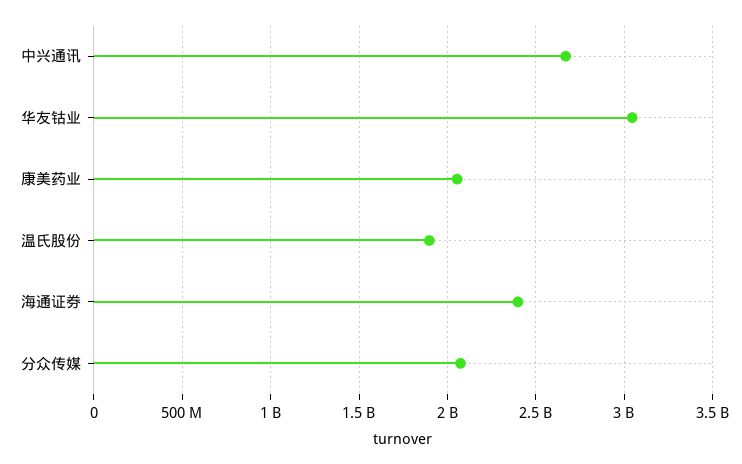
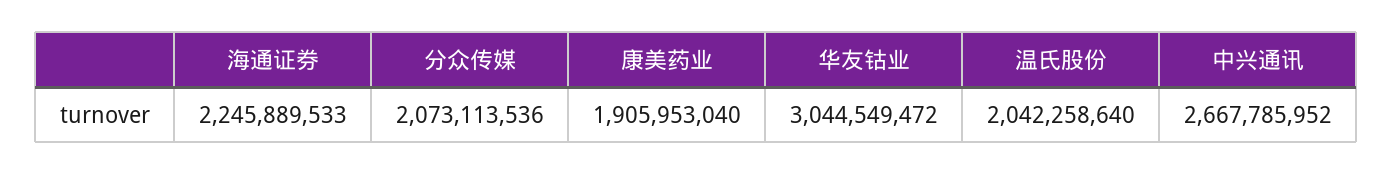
  {
    "中兴通讯": 2667785952,
    "华友钴业": 3044549472,
-   "康美药业": 2050000000,
+   "康美药业": 1905953040,
-   "温氏股份": 1900000000,
+   "温氏股份": 2042258640,
-   "海通证券": 2400000000,
+   "海通证券": 2245889533,
    "分众传媒": 2073113536
  }

